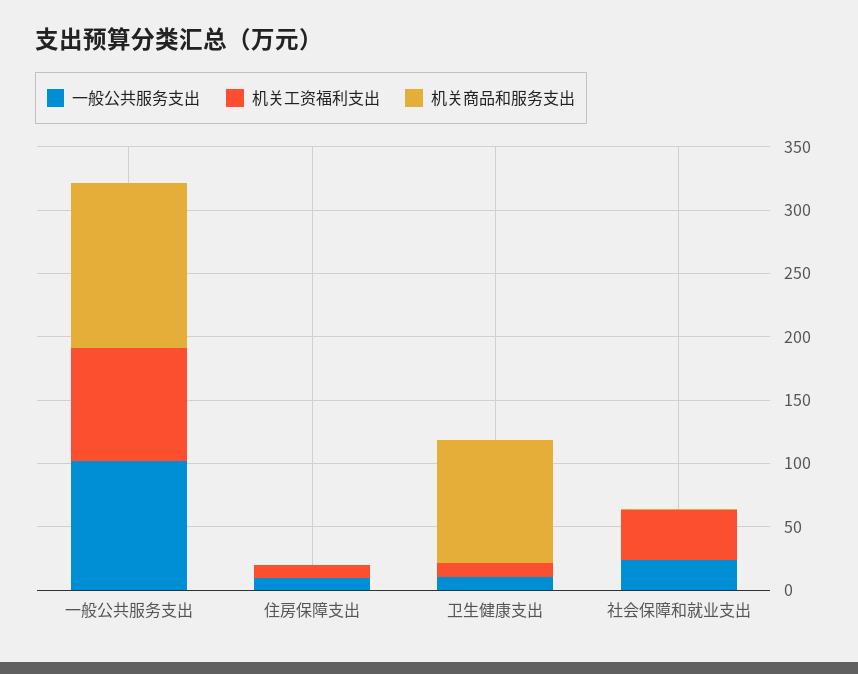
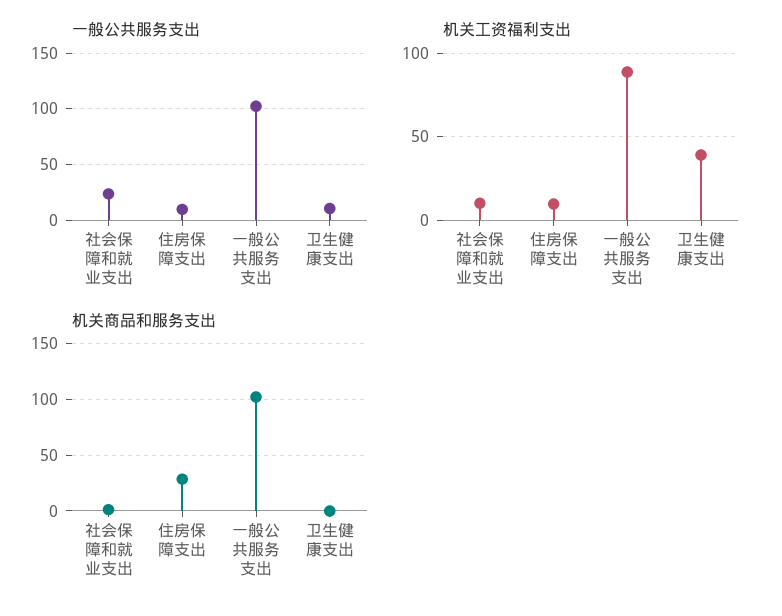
  {
    "一般公共服务支出": {
      "一般公共服务支出": 100,
      "住房保障支出": 10,
      "卫生健康支出": 10,
      "社会保障和就业支出": 20
    },
    "机关工资福利支出": {
      "一般公共服务支出": 90,
      "住房保障支出": 10,
-     "卫生健康支出": 10,
+     "卫生健康支出": 40,
-     "社会保障和就业支出": 40
+     "社会保障和就业支出": 10
    },
    "机关商品和服务支出": {
-     "一般公共服务支出": 130,
+     "一般公共服务支出": 100,
-     "住房保障支出": 0,
+     "住房保障支出": 30,
-     "卫生健康支出": 100,
+     "卫生健康支出": 0,
      "社会保障和就业支出": 0
    }
  }

